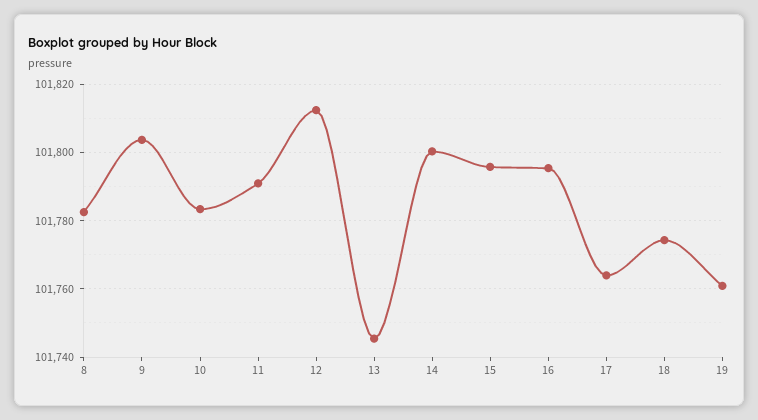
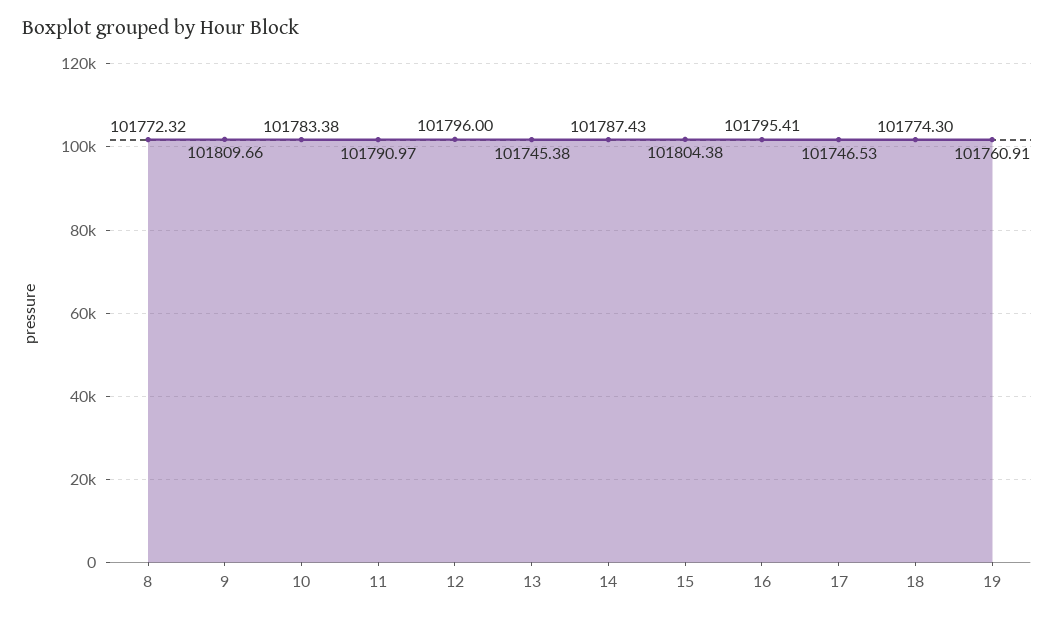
  {
-   "8": 101782,
+   "8": 101772.32,
-   "9": 101804,
+   "9": 101809.66,
    "10": 101783.38,
    "11": 101790.97,
-   "12": 101812,
+   "12": 101796,
    "13": 101745.38,
-   "14": 101800,
+   "14": 101787.43,
-   "15": 101796,
+   "15": 101804.38,
    "16": 101795.41,
-   "17": 101764,
+   "17": 101746.53,
    "18": 101774.3,
    "19": 101760.91
  }

